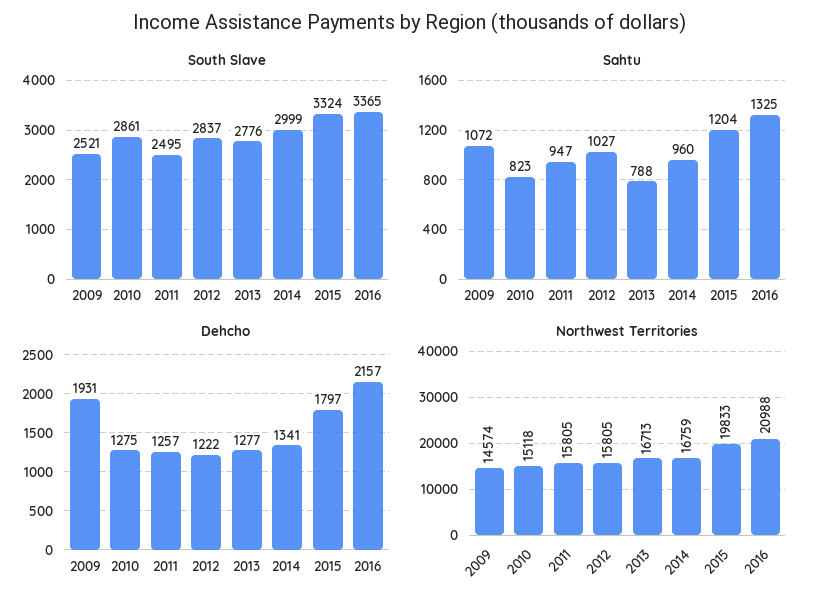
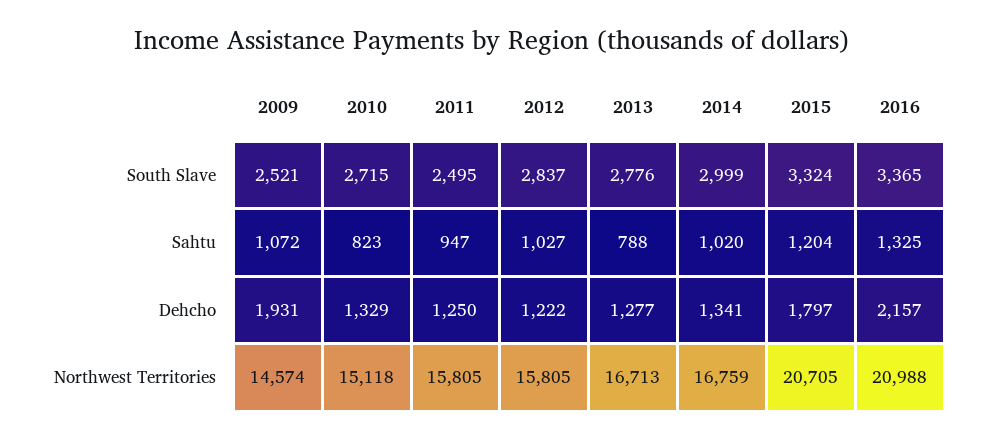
  {
    "South Slave": {
      "2009": 2521,
-     "2010": 2861,
+     "2010": 2715,
      "2011": 2495,
      "2012": 2837,
      "2013": 2776,
      "2014": 2999,
      "2015": 3324,
      "2016": 3365
    },
    "Sahtu": {
      "2009": 1072,
      "2010": 823,
      "2011": 947,
      "2012": 1027,
      "2013": 788,
-     "2014": 960,
+     "2014": 1020,
      "2015": 1204,
      "2016": 1325
    },
    "Dehcho": {
      "2009": 1931,
-     "2010": 1275,
+     "2010": 1329,
-     "2011": 1257,
+     "2011": 1250,
      "2012": 1222,
      "2013": 1277,
      "2014": 1341,
      "2015": 1797,
      "2016": 2157
    },
    "Northwest Territories": {
      "2009": 14574,
      "2010": 15118,
      "2011": 15805,
      "2012": 15805,
      "2013": 16713,
      "2014": 16759,
-     "2015": 19833,
+     "2015": 20705,
      "2016": 20988
    }
  }

